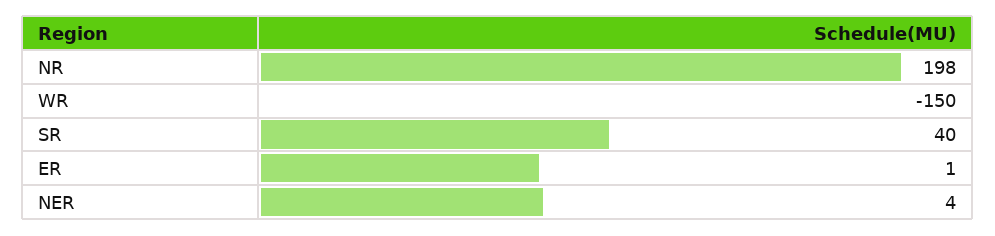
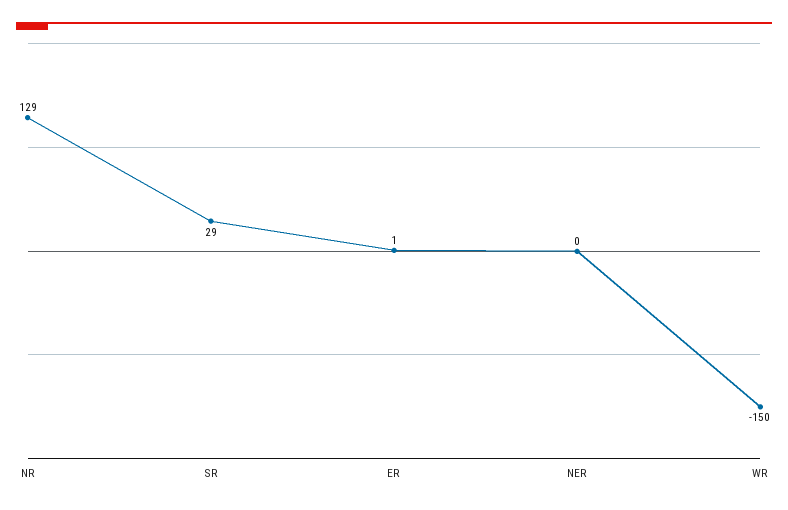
  {
-   "NR": 198,
+   "NR": 129,
    "WR": -150,
-   "SR": 40,
+   "SR": 29,
    "ER": 1,
-   "NER": 4
+   "NER": 0
  }

